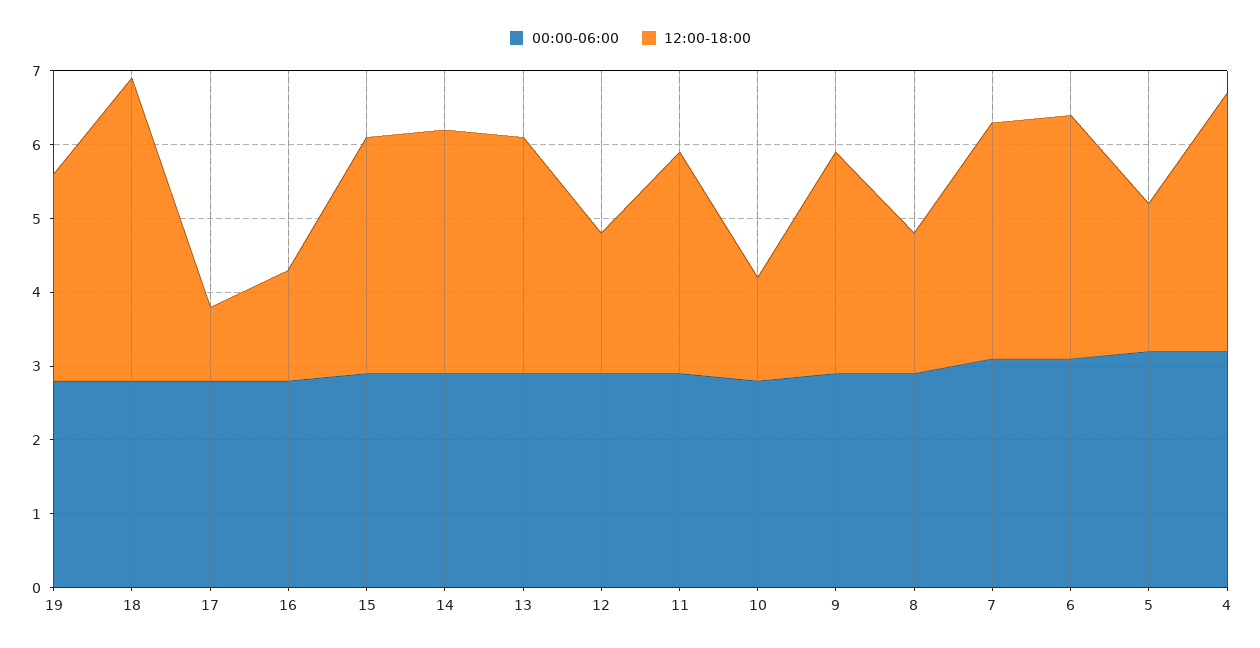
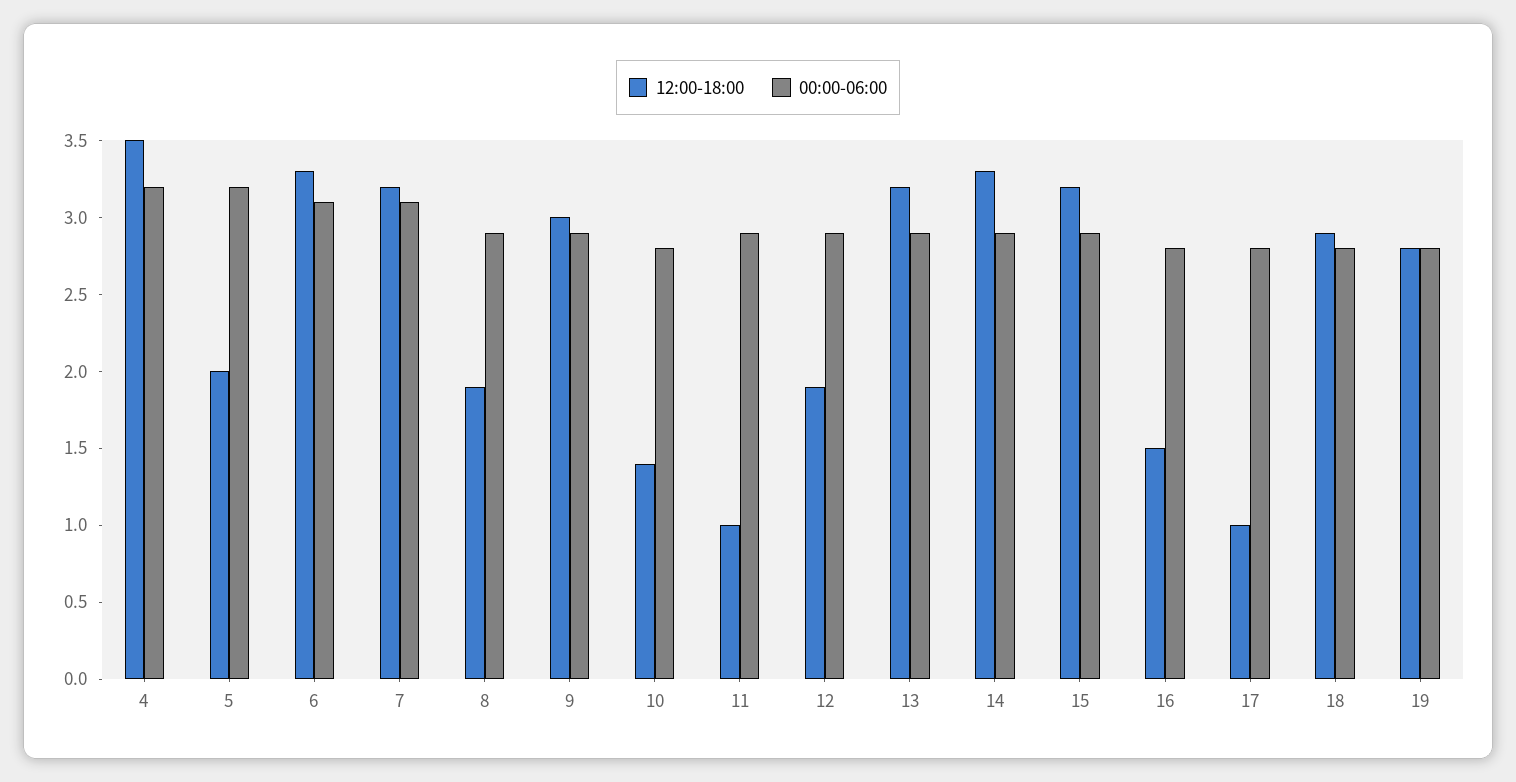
  {
    "00:00-06:00": {
      "19": 2.8,
      "18": 2.8,
      "17": 2.8,
      "16": 2.8,
      "15": 2.9,
      "14": 2.9,
      "13": 2.9,
      "12": 2.9,
      "11": 2.9,
      "10": 2.8,
      "9": 2.9,
      "8": 2.9,
      "7": 3.1,
      "6": 3.1,
      "5": 3.2,
      "4": 3.2
    },
    "12:00-18:00": {
      "19": 2.8,
-     "18": 4,
+     "18": 2.9,
      "17": 1,
      "16": 1.5,
      "15": 3.2,
      "14": 3.3,
      "13": 3.2,
      "12": 1.9,
-     "11": 3,
+     "11": 1,
      "10": 1.4,
      "9": 3,
      "8": 1.9,
      "7": 3.2,
      "6": 3.3,
      "5": 2,
      "4": 3.5
    }
  }

